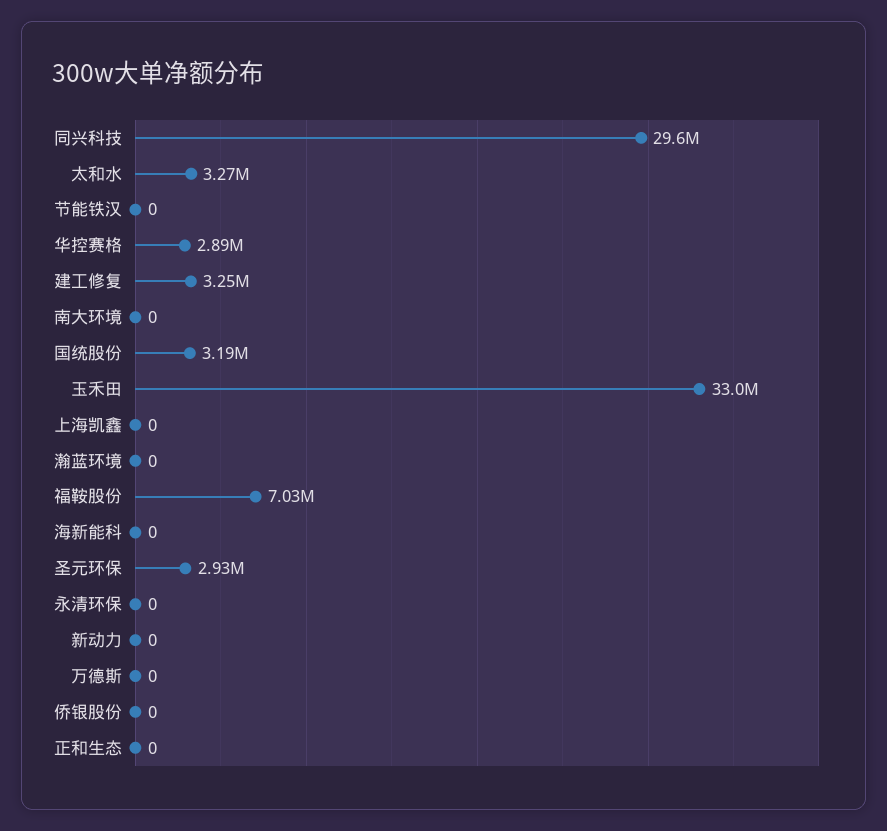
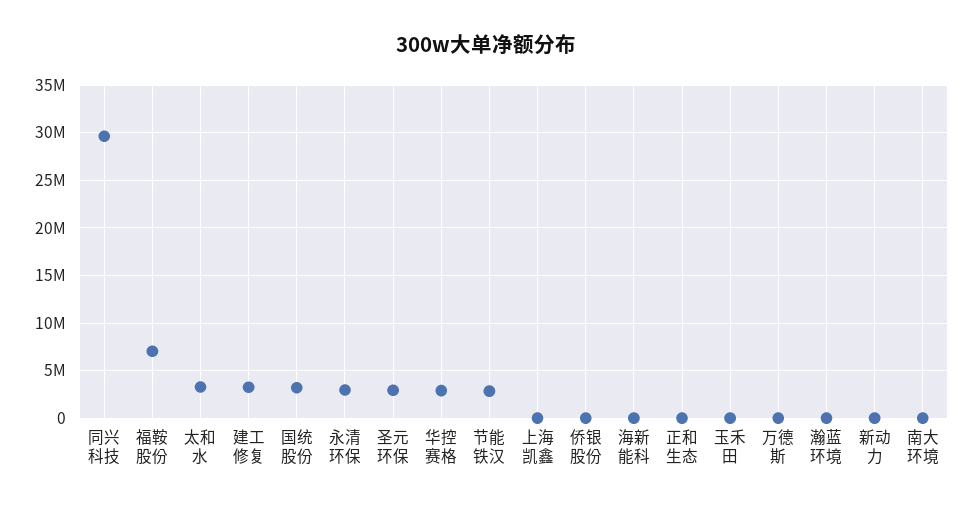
  {
    "同兴科技": 29600000,
    "太和水": 3270000,
-   "节能铁汉": 0,
+   "节能铁汉": 3000000,
    "华控赛格": 2890000,
    "建工修复": 3250000,
    "南大环境": 0,
    "国统股份": 3190000,
-   "玉禾田": 33000000,
+   "玉禾田": 0,
    "上海凯鑫": 0,
    "瀚蓝环境": 0,
    "福鞍股份": 7030000,
    "海新能科": 0,
    "圣元环保": 2930000,
-   "永清环保": 0,
+   "永清环保": 3000000,
    "新动力": 0,
    "万德斯": 0,
    "侨银股份": 0,
    "正和生态": 0
  }

